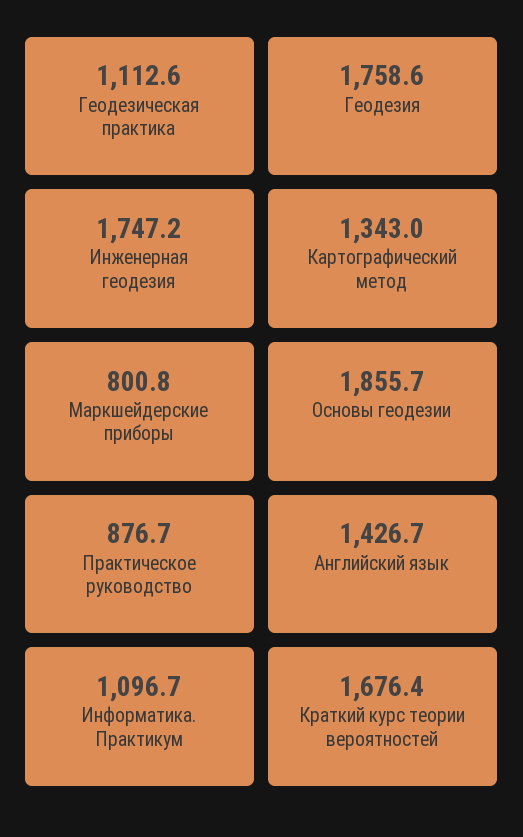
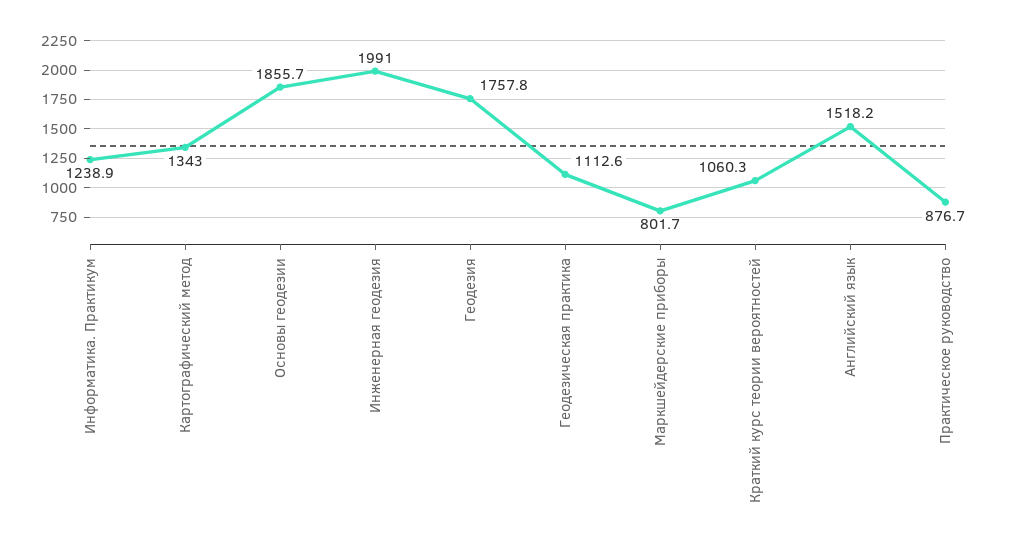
  {
    "Геодезическая практика": 1112.6,
-   "Геодезия": 1758.6,
+   "Геодезия": 1757.8,
-   "Инженерная геодезия": 1747.2,
+   "Инженерная геодезия": 1991,
    "Картографический метод": 1343,
-   "Маркшейдерские приборы": 800.8,
+   "Маркшейдерские приборы": 801.7,
    "Основы геодезии": 1855.7,
    "Практическое руководство": 876.7,
-   "Английский язык": 1426.7,
+   "Английский язык": 1518.2,
-   "Информатика. Практикум": 1096.7,
+   "Информатика. Практикум": 1238.9,
-   "Краткий курс теории вероятностей": 1676.4
+   "Краткий курс теории вероятностей": 1060.3
  }

